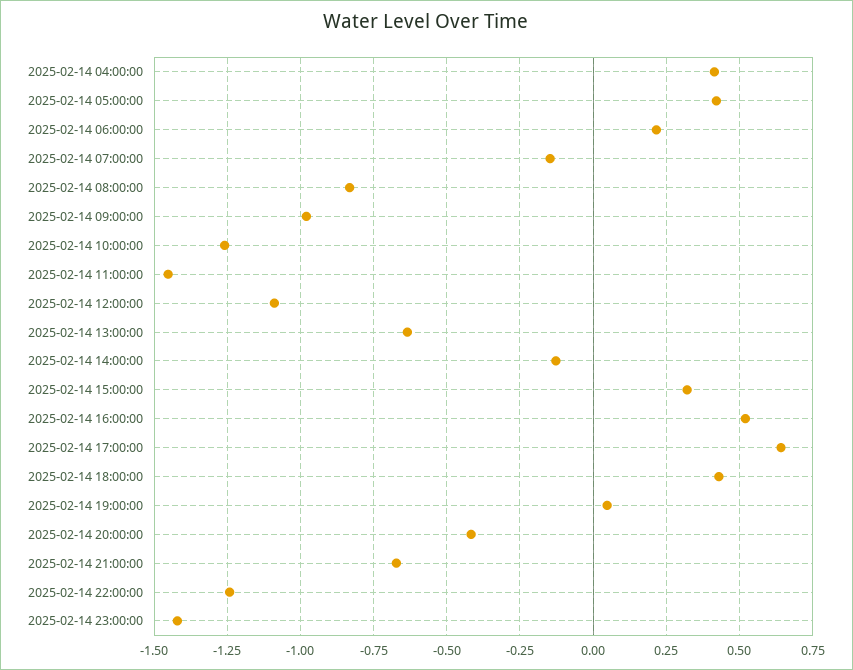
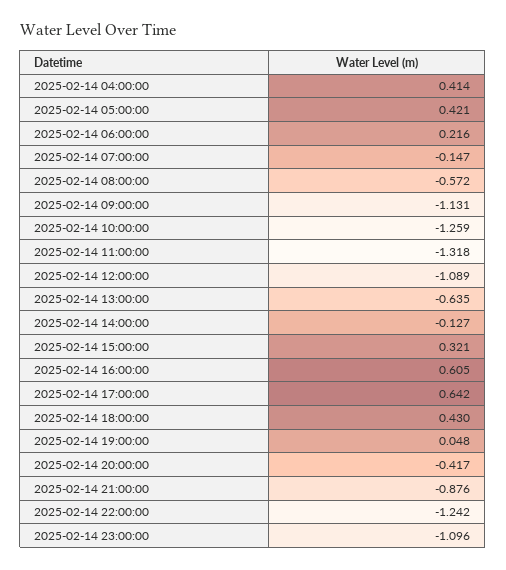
  {
    "2025-02-14 04:00:00": 0.414,
    "2025-02-14 05:00:00": 0.421,
    "2025-02-14 06:00:00": 0.216,
    "2025-02-14 07:00:00": -0.147,
-   "2025-02-14 08:00:00": -0.825,
+   "2025-02-14 08:00:00": -0.572,
-   "2025-02-14 09:00:00": -0.975,
+   "2025-02-14 09:00:00": -1.131,
    "2025-02-14 10:00:00": -1.259,
-   "2025-02-14 11:00:00": -1.45,
+   "2025-02-14 11:00:00": -1.318,
    "2025-02-14 12:00:00": -1.089,
    "2025-02-14 13:00:00": -0.635,
    "2025-02-14 14:00:00": -0.127,
    "2025-02-14 15:00:00": 0.321,
-   "2025-02-14 16:00:00": 0.525,
+   "2025-02-14 16:00:00": 0.605,
    "2025-02-14 17:00:00": 0.642,
    "2025-02-14 18:00:00": 0.43,
    "2025-02-14 19:00:00": 0.048,
    "2025-02-14 20:00:00": -0.417,
-   "2025-02-14 21:00:00": -0.675,
+   "2025-02-14 21:00:00": -0.876,
    "2025-02-14 22:00:00": -1.242,
-   "2025-02-14 23:00:00": -1.425
+   "2025-02-14 23:00:00": -1.096
  }

